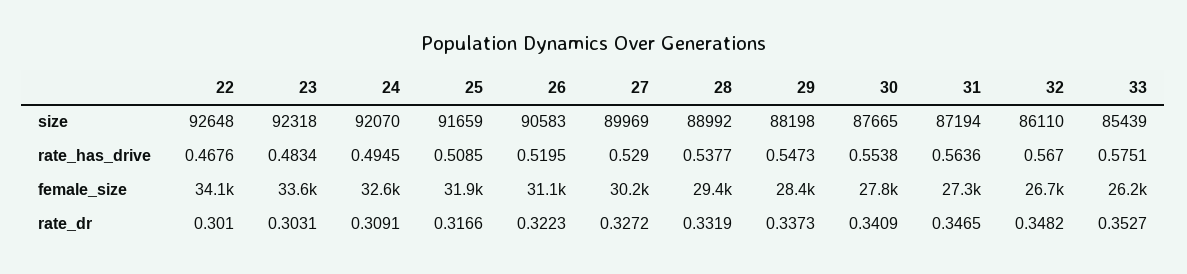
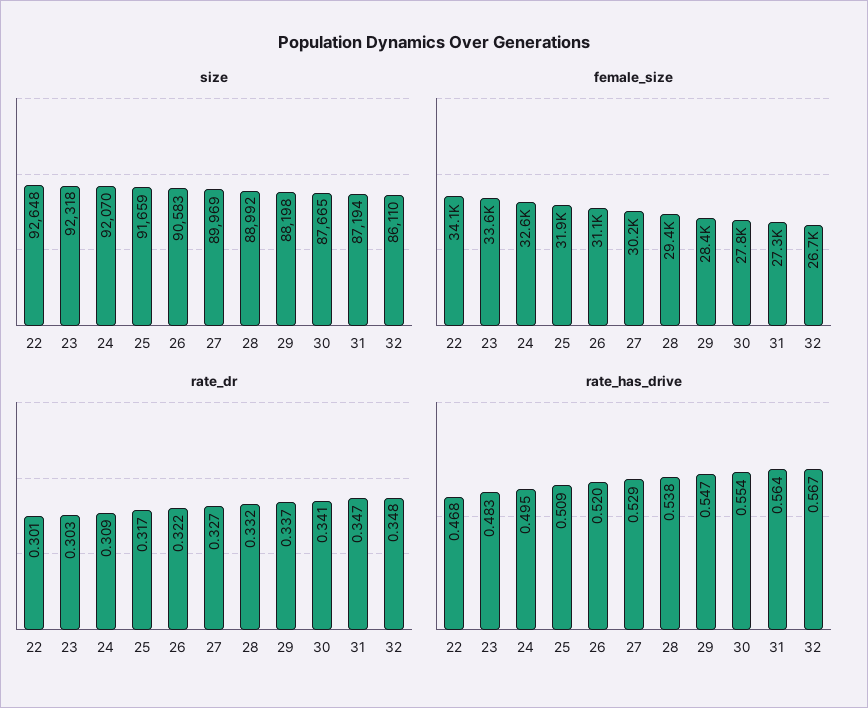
  {
    "size": {
      "22": 92648,
      "23": 92318,
      "24": 92070,
      "25": 91659,
      "26": 90583,
      "27": 89969,
      "28": 88992,
      "29": 88198,
      "30": 87665,
      "31": 87194,
-     "32": 86110,
+     "32": 86110
-     "33": 85439
    },
    "rate_has_drive": {
      "22": 0.4676,
      "23": 0.4834,
      "24": 0.4945,
      "25": 0.5085,
      "26": 0.5195,
      "27": 0.529,
      "28": 0.5377,
      "29": 0.5473,
      "30": 0.5538,
      "31": 0.5636,
-     "32": 0.567,
+     "32": 0.567
-     "33": 0.5751
    },
    "female_size": {
      "22": 34100,
      "23": 33600,
      "24": 32600,
      "25": 31900,
      "26": 31100,
      "27": 30200,
      "28": 29400,
      "29": 28400,
      "30": 27800,
      "31": 27300,
-     "32": 26700,
+     "32": 26700
-     "33": 26200
    },
    "rate_dr": {
      "22": 0.301,
      "23": 0.3031,
      "24": 0.3091,
      "25": 0.3166,
      "26": 0.3223,
      "27": 0.3272,
      "28": 0.3319,
      "29": 0.3373,
      "30": 0.3409,
      "31": 0.3465,
-     "32": 0.3482,
+     "32": 0.3482
-     "33": 0.3527
    }
  }

